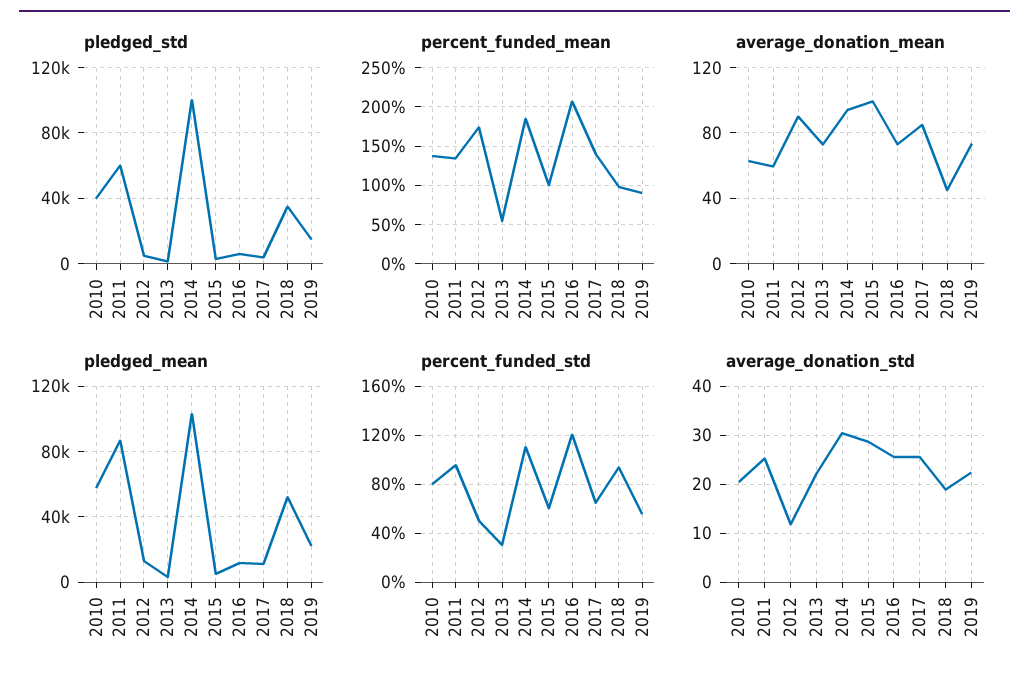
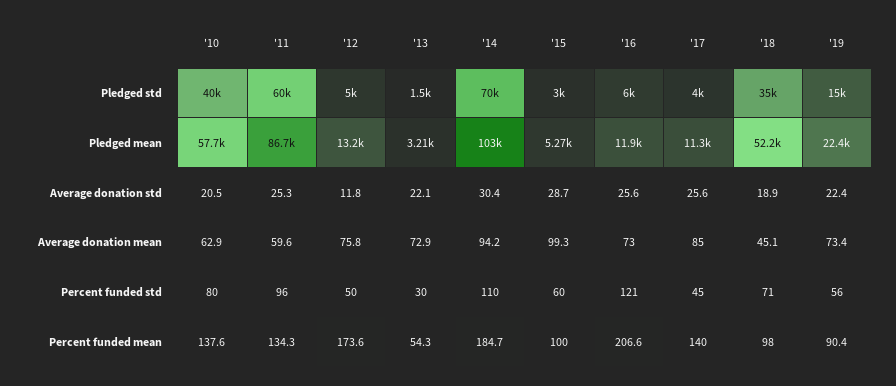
  {
    "pledged_std": {
      "2010": 40000,
      "2011": 60000,
      "2012": 5000,
      "2013": 1500,
-     "2014": 100000,
+     "2014": 70000,
      "2015": 3000,
      "2016": 6000,
      "2017": 4000,
      "2018": 35000,
      "2019": 15000
    },
    "percent_funded_mean": {
      "2010": 137.6,
      "2011": 134.3,
      "2012": 173.6,
      "2013": 54.3,
      "2014": 184.7,
      "2015": 100,
      "2016": 206.6,
      "2017": 140,
      "2018": 98,
      "2019": 90.4
    },
    "average_donation_mean": {
      "2010": 62.9,
      "2011": 59.6,
-     "2012": 90,
+     "2012": 75.8,
      "2013": 72.9,
      "2014": 94.2,
      "2015": 99.3,
      "2016": 73,
      "2017": 85,
      "2018": 45.1,
      "2019": 73.4
    },
    "pledged_mean": {
      "2010": 57700,
      "2011": 86700,
      "2012": 13200,
      "2013": 3210,
      "2014": 103000,
      "2015": 5270,
      "2016": 11900,
      "2017": 11300,
      "2018": 52200,
      "2019": 22400
    },
    "percent_funded_std": {
      "2010": 80,
      "2011": 96,
      "2012": 50,
      "2013": 30,
      "2014": 110,
      "2015": 60,
      "2016": 121,
-     "2017": 65,
+     "2017": 45,
-     "2018": 95,
+     "2018": 71,
      "2019": 56
    },
    "average_donation_std": {
      "2010": 20.5,
      "2011": 25.3,
      "2012": 11.8,
      "2013": 22.1,
      "2014": 30.4,
      "2015": 28.7,
      "2016": 25.6,
      "2017": 25.6,
      "2018": 18.9,
      "2019": 22.4
    }
  }

